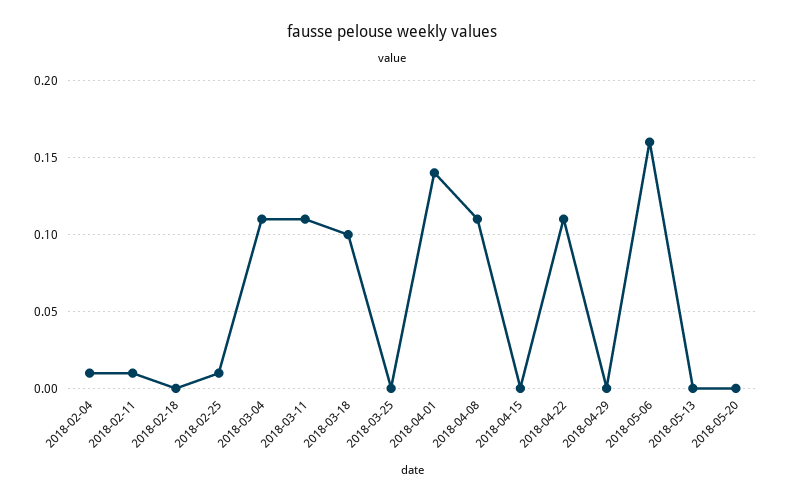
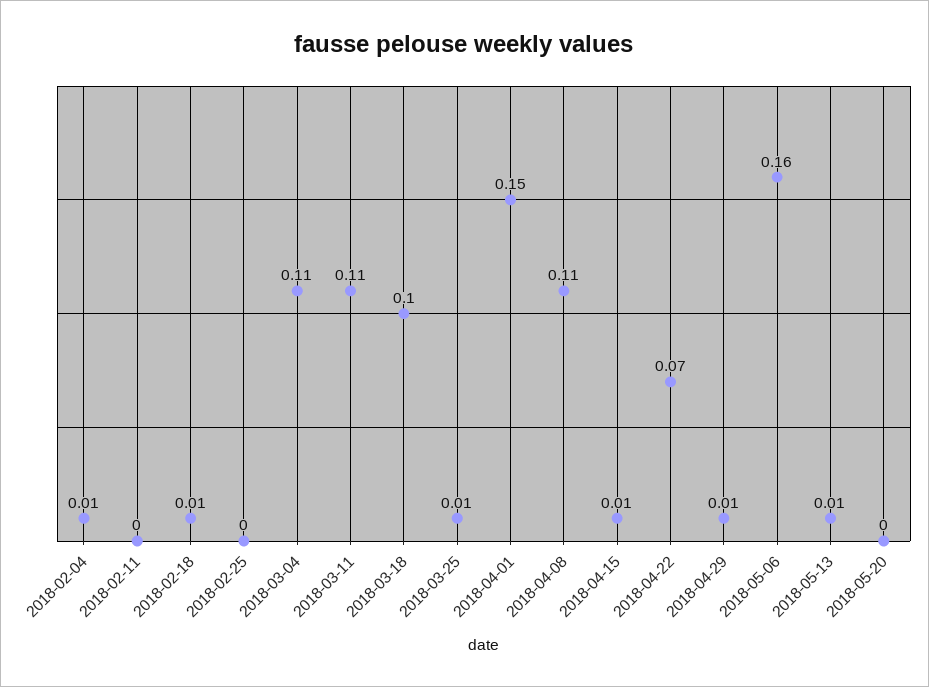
  {
    "2018-02-04": 0.01,
-   "2018-02-11": 0.01,
+   "2018-02-11": 0,
-   "2018-02-18": 0,
+   "2018-02-18": 0.01,
-   "2018-02-25": 0.01,
+   "2018-02-25": 0,
    "2018-03-04": 0.11,
    "2018-03-11": 0.11,
    "2018-03-18": 0.1,
-   "2018-03-25": 0,
+   "2018-03-25": 0.01,
-   "2018-04-01": 0.14,
+   "2018-04-01": 0.15,
    "2018-04-08": 0.11,
-   "2018-04-15": 0,
+   "2018-04-15": 0.01,
-   "2018-04-22": 0.11,
+   "2018-04-22": 0.07,
-   "2018-04-29": 0,
+   "2018-04-29": 0.01,
    "2018-05-06": 0.16,
-   "2018-05-13": 0,
+   "2018-05-13": 0.01,
    "2018-05-20": 0
  }

